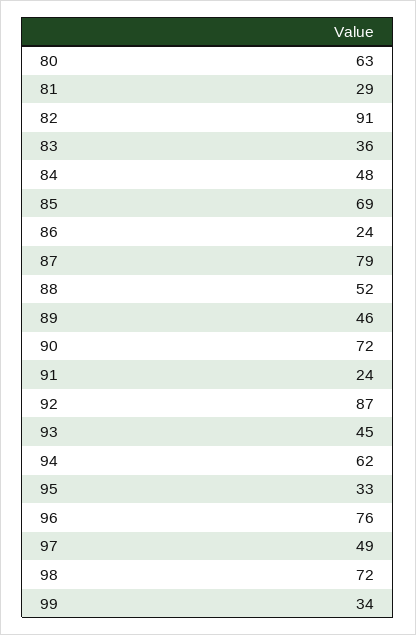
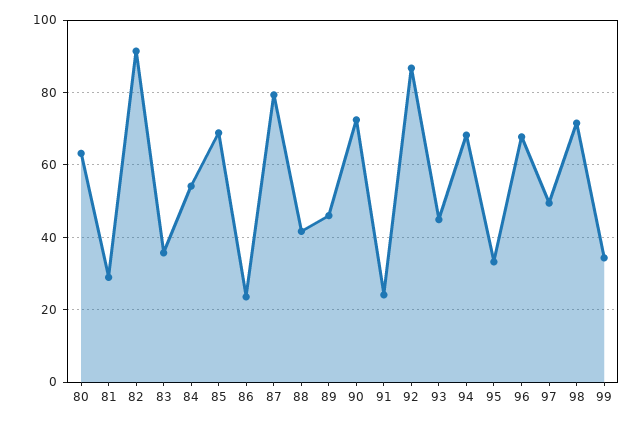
  {
    "80": 63,
    "81": 29,
    "82": 91,
    "83": 36,
-   "84": 48,
+   "84": 54,
    "85": 69,
    "86": 24,
    "87": 79,
-   "88": 52,
+   "88": 42,
    "89": 46,
    "90": 72,
    "91": 24,
    "92": 87,
    "93": 45,
-   "94": 62,
+   "94": 68,
    "95": 33,
-   "96": 76,
+   "96": 68,
    "97": 49,
    "98": 72,
    "99": 34
  }

